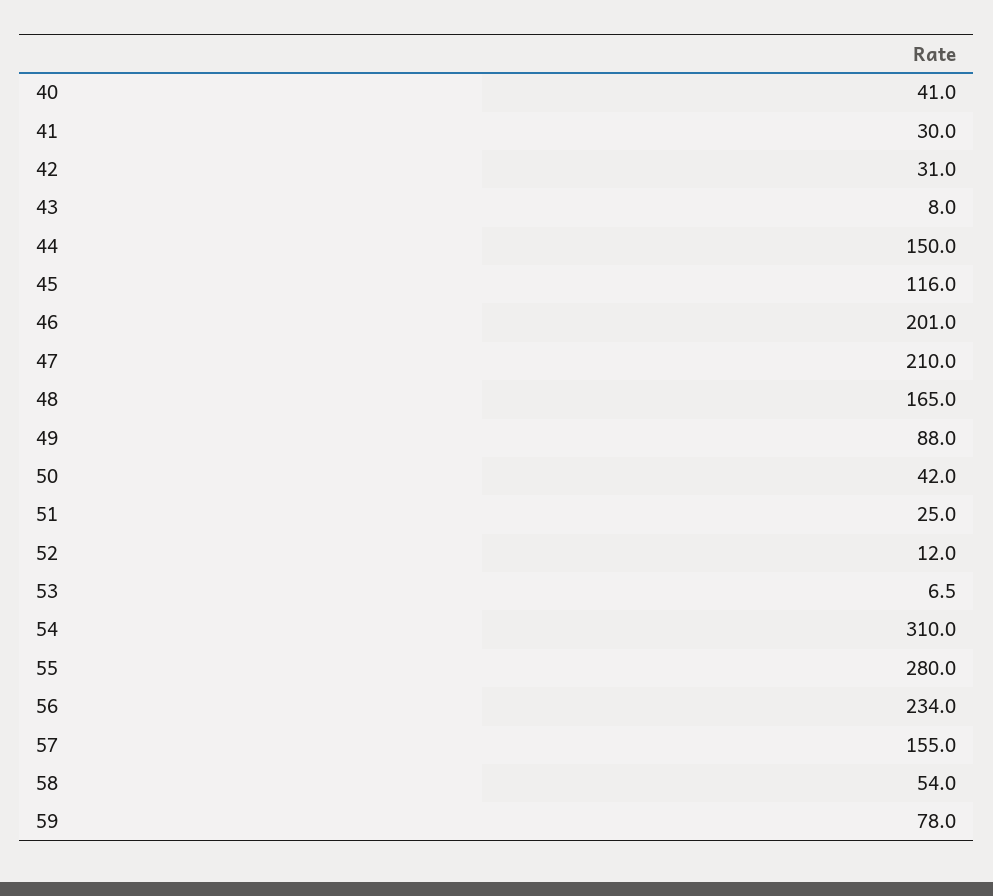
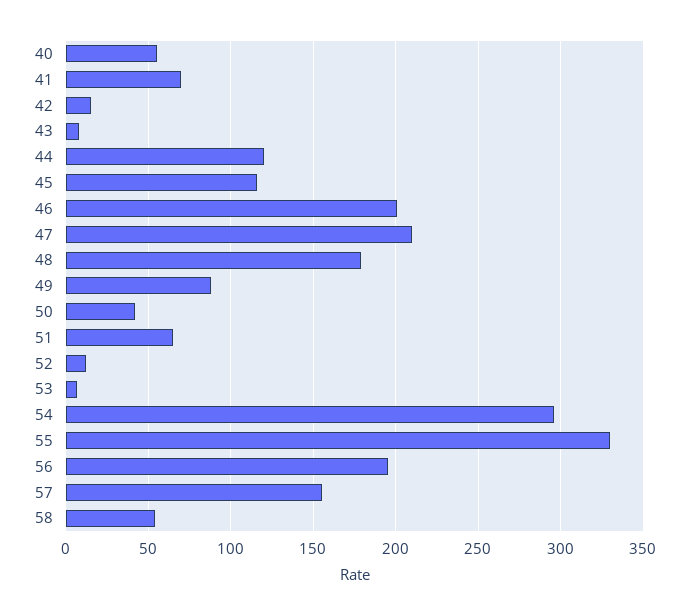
  {
-   "40": 41,
+   "40": 55,
-   "41": 30,
+   "41": 70,
-   "42": 31,
+   "42": 15,
    "43": 8,
-   "44": 150,
+   "44": 120,
    "45": 116,
    "46": 201,
    "47": 210,
-   "48": 165,
+   "48": 180,
    "49": 88,
    "50": 42,
-   "51": 25,
+   "51": 65,
    "52": 12,
    "53": 6.5,
-   "54": 310,
+   "54": 295,
-   "55": 280,
+   "55": 330,
-   "56": 234,
+   "56": 195,
    "57": 155,
-   "58": 54,
+   "58": 54
-   "59": 78
  }

